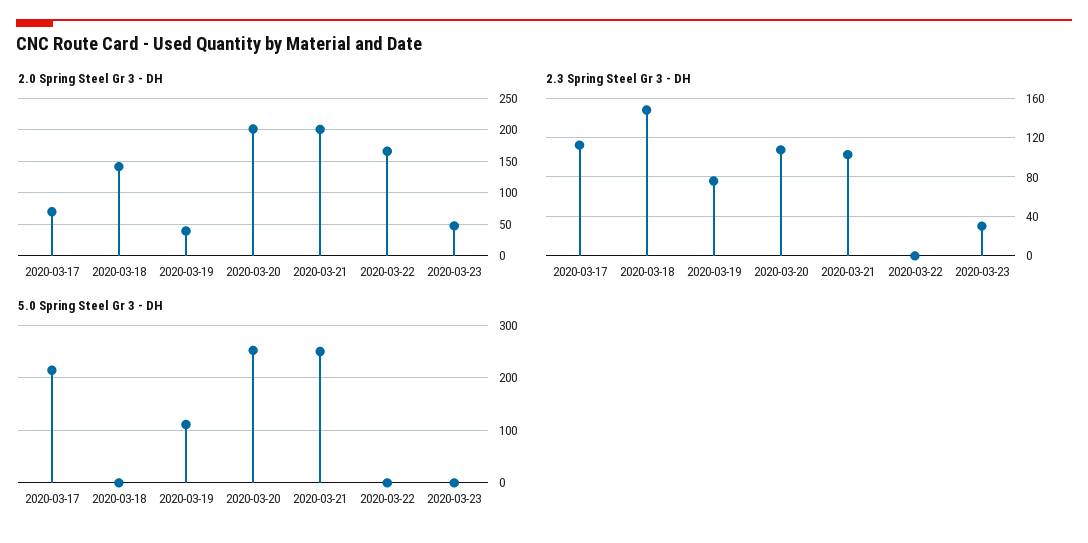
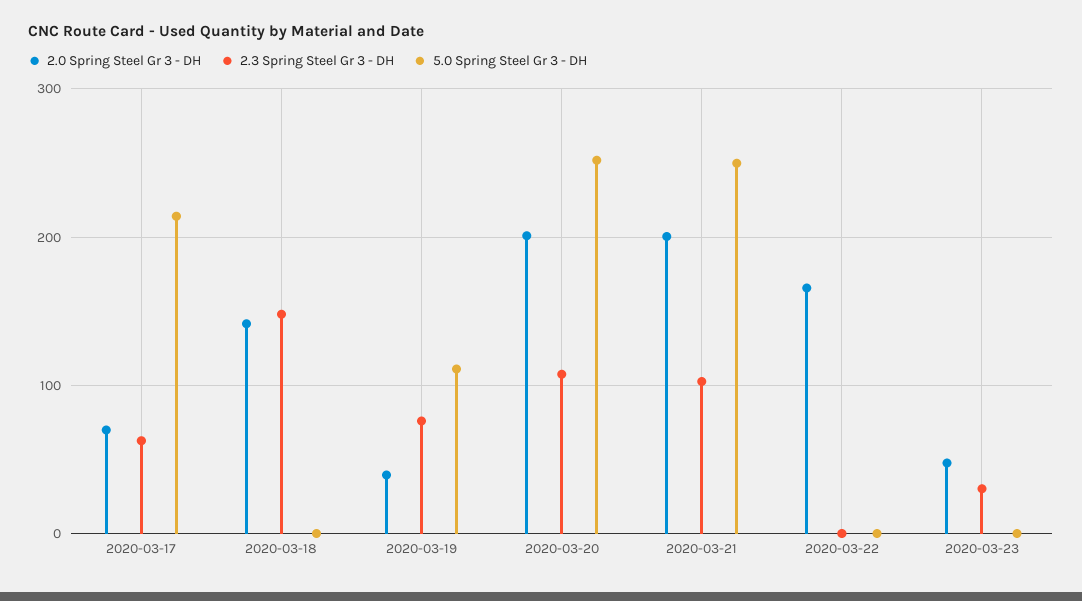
  {
    "2.0 Spring Steel Gr 3 - DH": {
      "2020-03-17": 70,
      "2020-03-18": 140,
      "2020-03-19": 40,
      "2020-03-20": 200,
      "2020-03-21": 200,
      "2020-03-22": 170,
      "2020-03-23": 50
    },
    "2.3 Spring Steel Gr 3 - DH": {
-     "2020-03-17": 110,
+     "2020-03-17": 60,
      "2020-03-18": 150,
      "2020-03-19": 80,
      "2020-03-20": 110,
      "2020-03-21": 100,
      "2020-03-22": 0,
      "2020-03-23": 30
    },
    "5.0 Spring Steel Gr 3 - DH": {
      "2020-03-17": 210,
      "2020-03-18": 0,
      "2020-03-19": 110,
      "2020-03-20": 250,
      "2020-03-21": 250,
      "2020-03-22": 0,
      "2020-03-23": 0
    }
  }

